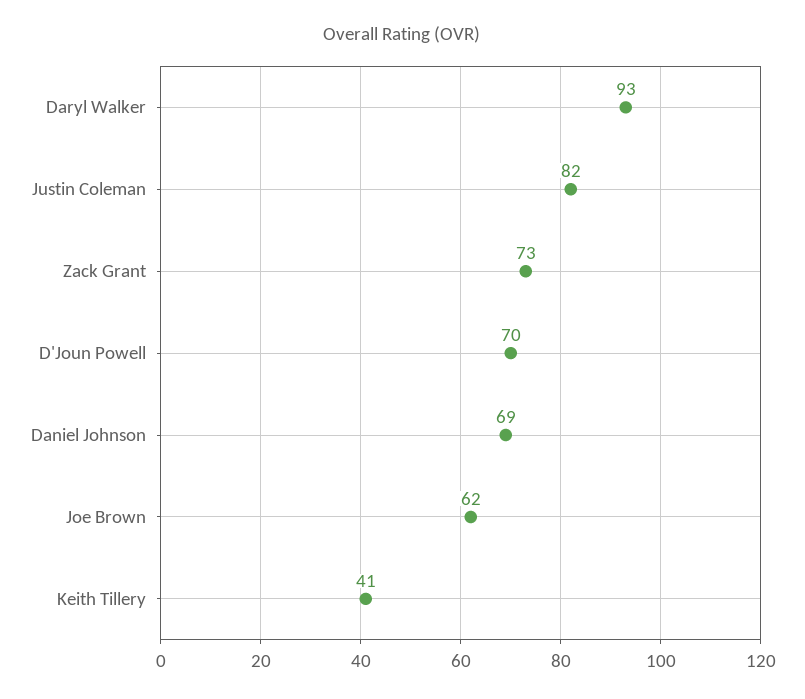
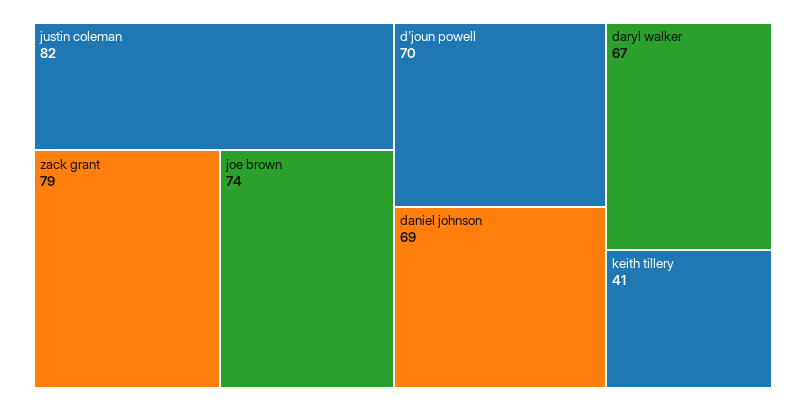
  {
-   "Daryl Walker": 93,
+   "Daryl Walker": 67,
    "Justin Coleman": 82,
-   "Zack Grant": 73,
+   "Zack Grant": 79,
    "D'Joun Powell": 70,
    "Daniel Johnson": 69,
-   "Joe Brown": 62,
+   "Joe Brown": 74,
    "Keith Tillery": 41
  }

